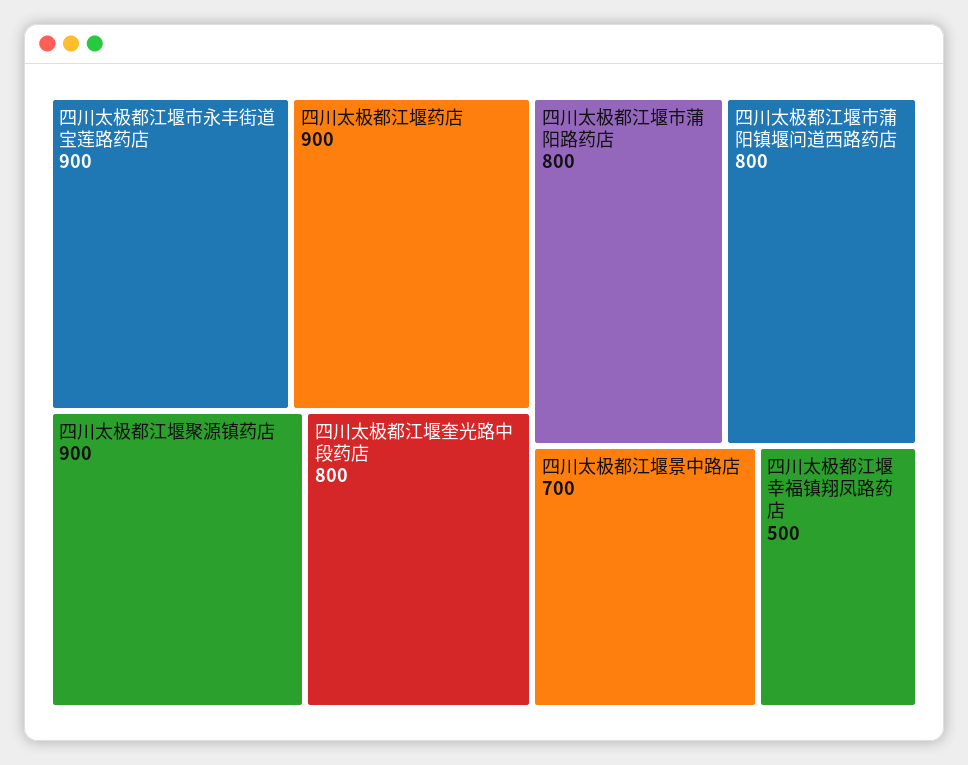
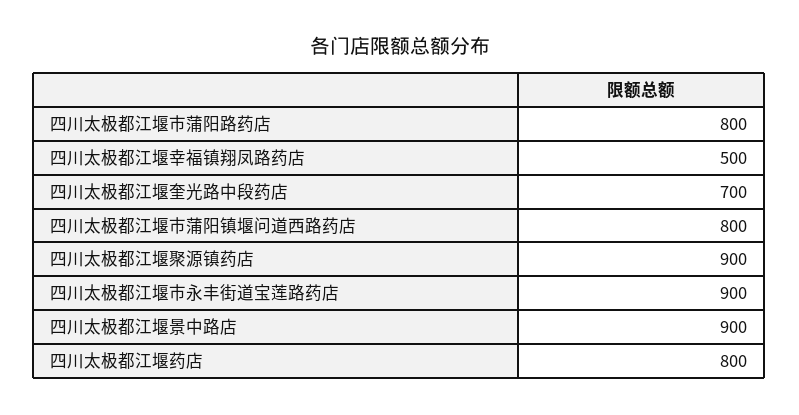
  {
    "四川太极都江堰市永丰街道宝莲路药店": 900,
-   "四川太极都江堰药店": 900,
+   "四川太极都江堰药店": 800,
    "四川太极都江堰聚源镇药店": 900,
-   "四川太极都江堰奎光路中段药店": 800,
+   "四川太极都江堰奎光路中段药店": 700,
    "四川太极都江堰市蒲阳路药店": 800,
    "四川太极都江堰市蒲阳镇堰问道西路药店": 800,
-   "四川太极都江堰景中路店": 700,
+   "四川太极都江堰景中路店": 900,
    "四川太极都江堰幸福镇翔凤路药店": 500
  }

